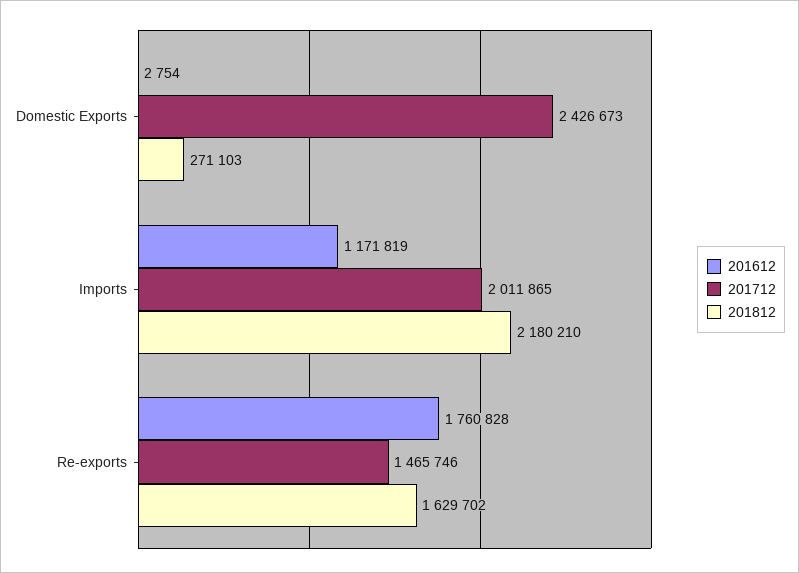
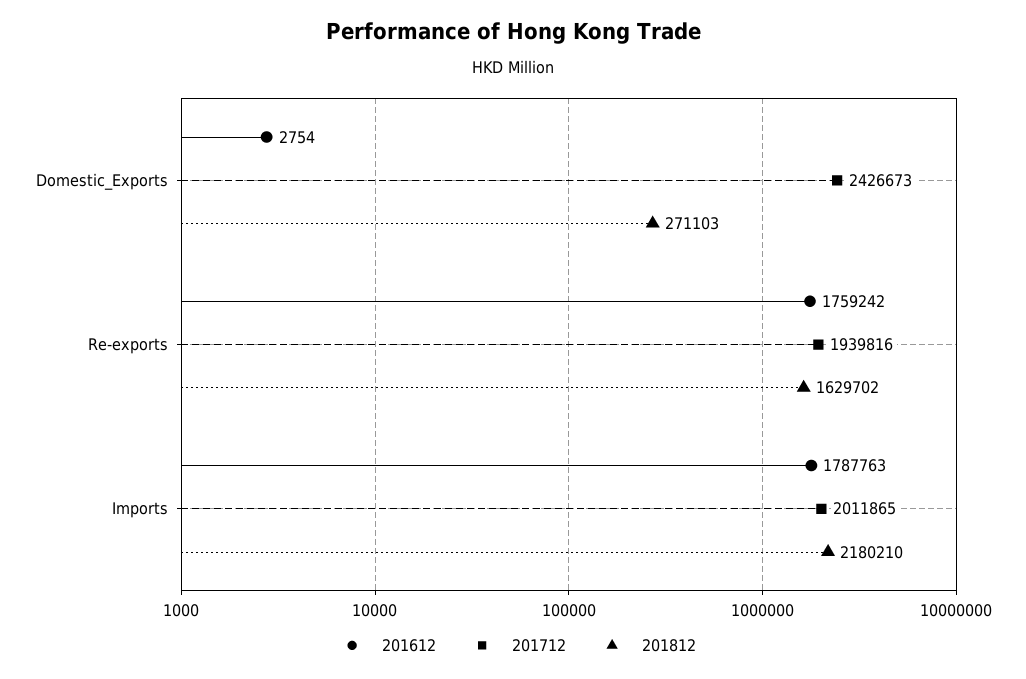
  {
    "201612": {
      "Domestic Exports": 2754,
-     "Imports": 1171819,
+     "Imports": 1787763,
-     "Re-exports": 1760828
+     "Re-exports": 1759242
    },
    "201712": {
      "Domestic Exports": 2426673,
      "Imports": 2011865,
-     "Re-exports": 1465746
+     "Re-exports": 1939816
    },
    "201812": {
      "Domestic Exports": 271103,
      "Imports": 2180210,
      "Re-exports": 1629702
    }
  }

